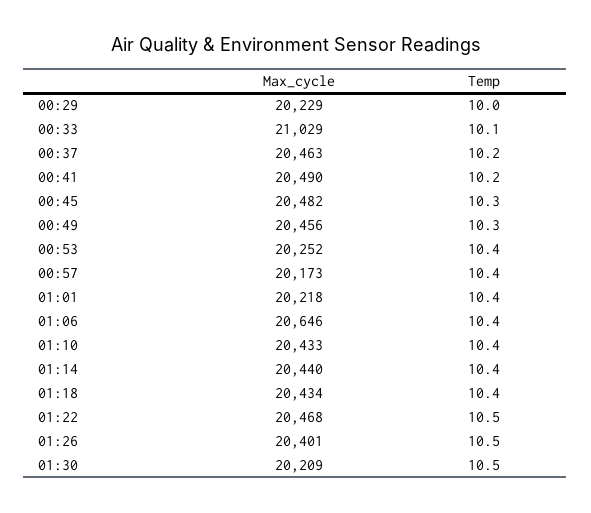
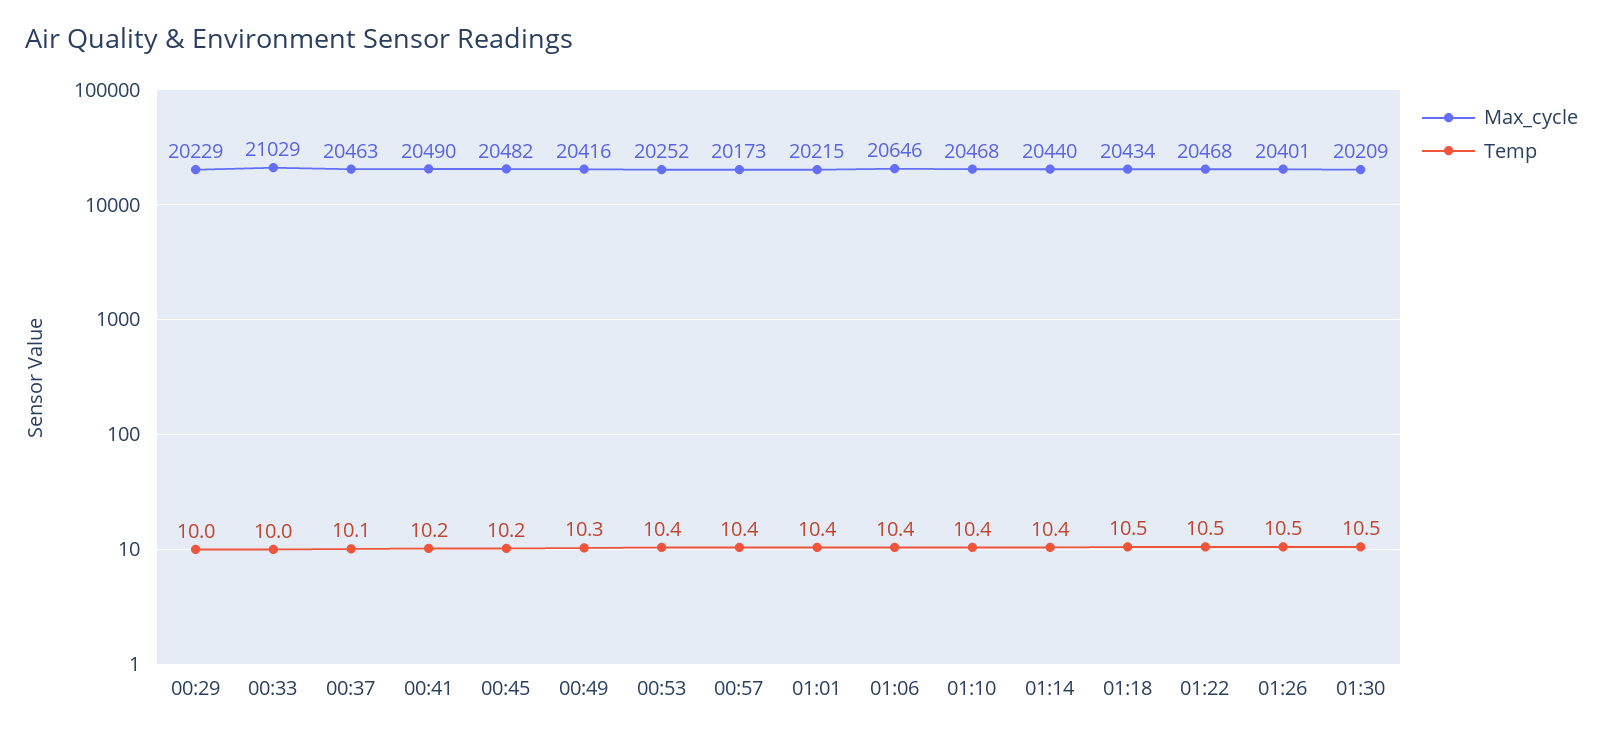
  {
    "Max_cycle": {
      "00:29": 20229,
      "00:33": 21029,
      "00:37": 20463,
      "00:41": 20490,
      "00:45": 20482,
-     "00:49": 20456,
+     "00:49": 20416,
      "00:53": 20252,
      "00:57": 20173,
-     "01:01": 20218,
+     "01:01": 20215,
      "01:06": 20646,
-     "01:10": 20433,
+     "01:10": 20468,
      "01:14": 20440,
      "01:18": 20434,
      "01:22": 20468,
      "01:26": 20401,
      "01:30": 20209
    },
    "Temp": {
      "00:29": 10,
-     "00:33": 10.1,
+     "00:33": 10,
-     "00:37": 10.2,
+     "00:37": 10.1,
      "00:41": 10.2,
-     "00:45": 10.3,
+     "00:45": 10.2,
      "00:49": 10.3,
      "00:53": 10.4,
      "00:57": 10.4,
      "01:01": 10.4,
      "01:06": 10.4,
      "01:10": 10.4,
      "01:14": 10.4,
-     "01:18": 10.4,
+     "01:18": 10.5,
      "01:22": 10.5,
      "01:26": 10.5,
      "01:30": 10.5
    }
  }

